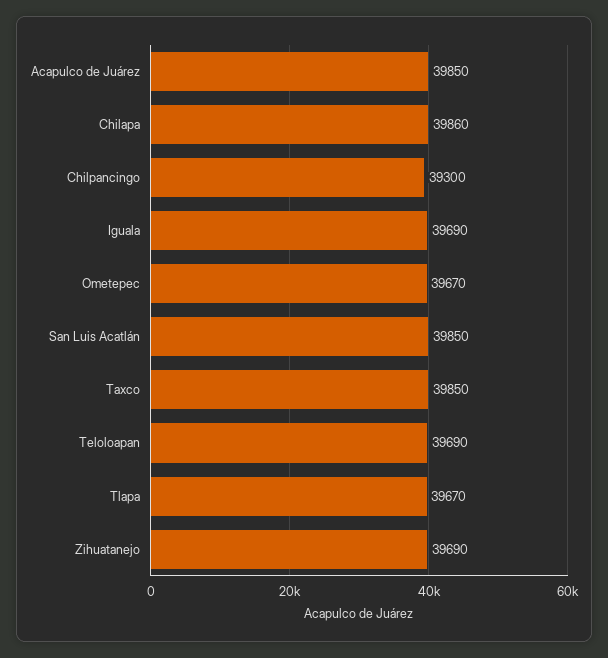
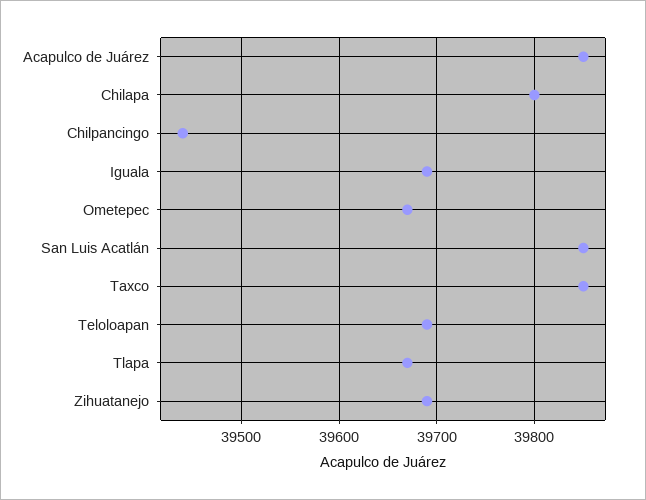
  {
    "Acapulco de Juárez": 39850,
-   "Chilapa": 39860,
+   "Chilapa": 39800,
-   "Chilpancingo": 39300,
+   "Chilpancingo": 39440,
    "Iguala": 39690,
    "Ometepec": 39670,
    "San Luis Acatlán": 39850,
    "Taxco": 39850,
    "Teloloapan": 39690,
    "Tlapa": 39670,
    "Zihuatanejo": 39690
  }

